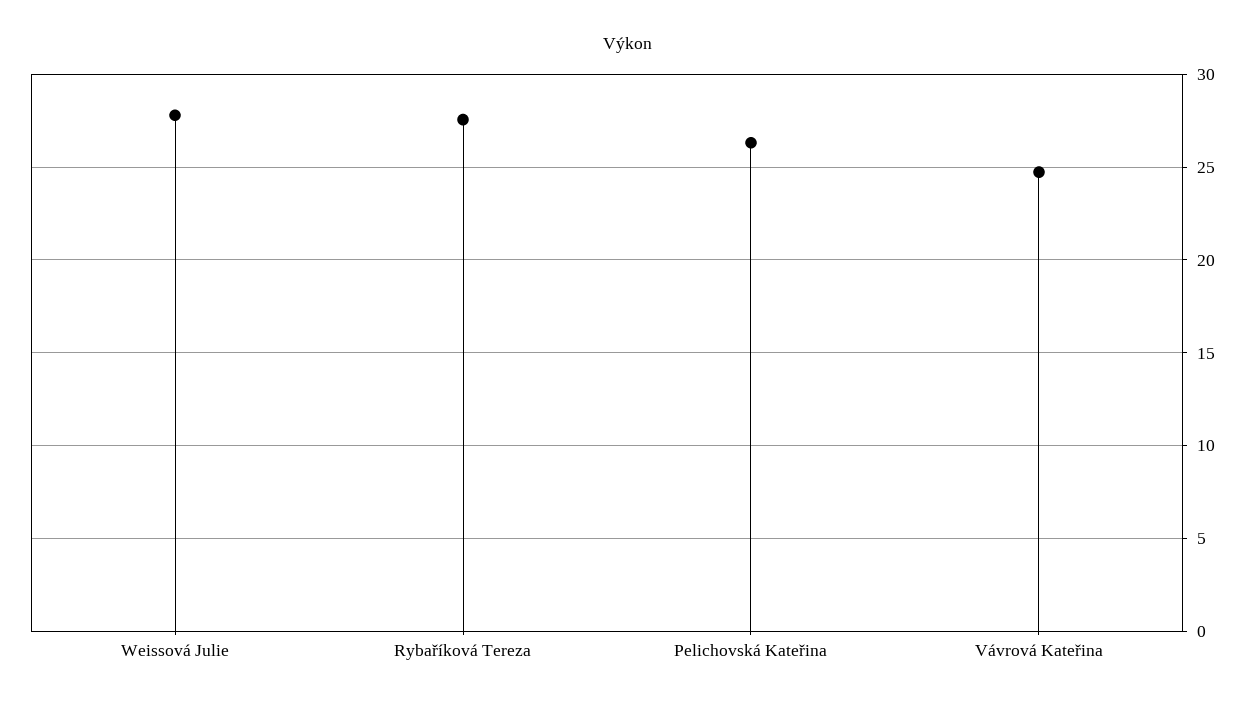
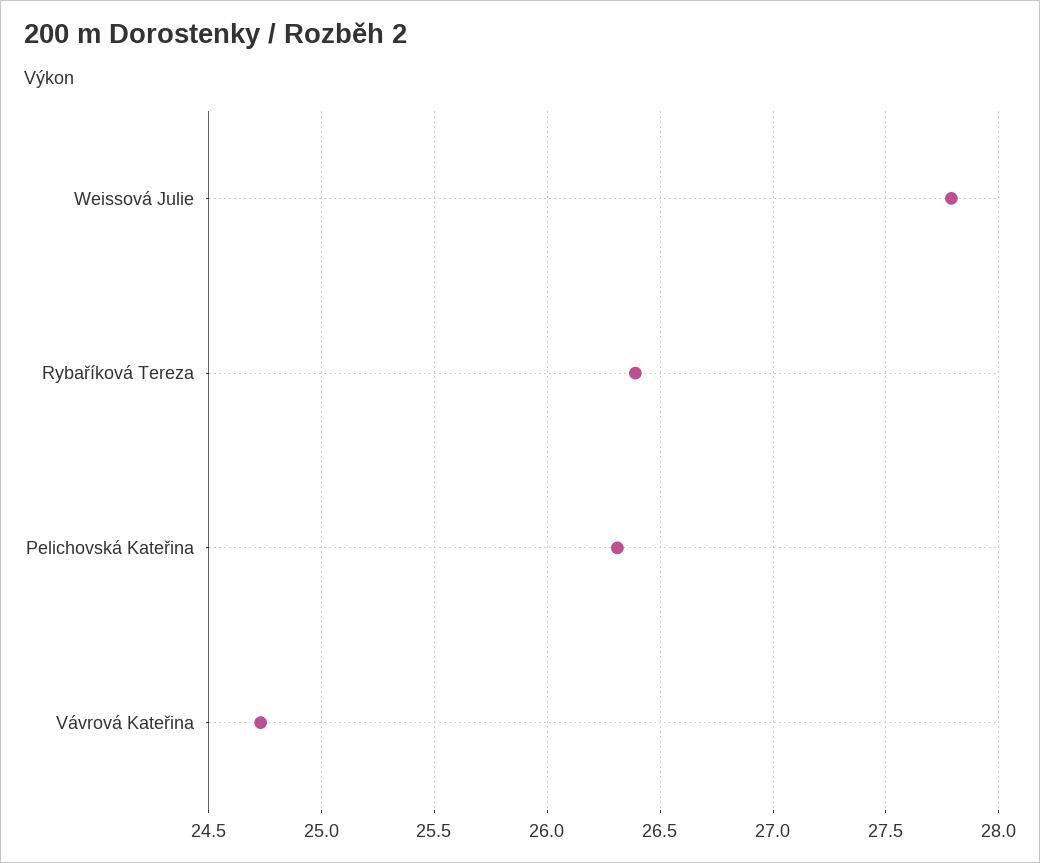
  {
    "Weissová Julie": 27.8,
-   "Rybaříková Tereza": 27.5,
+   "Rybaříková Tereza": 26.4,
    "Pelichovská Kateřina": 26.3,
    "Vávrová Kateřina": 24.75
  }

